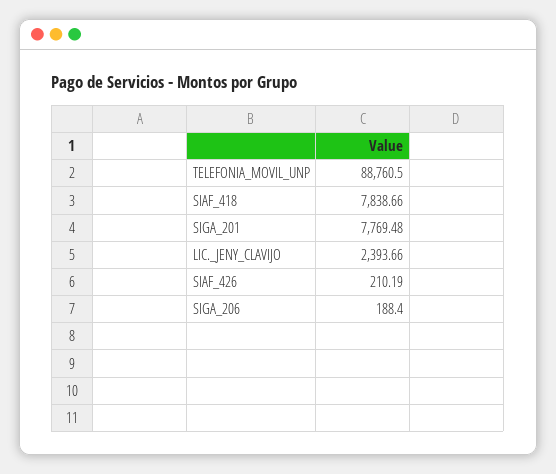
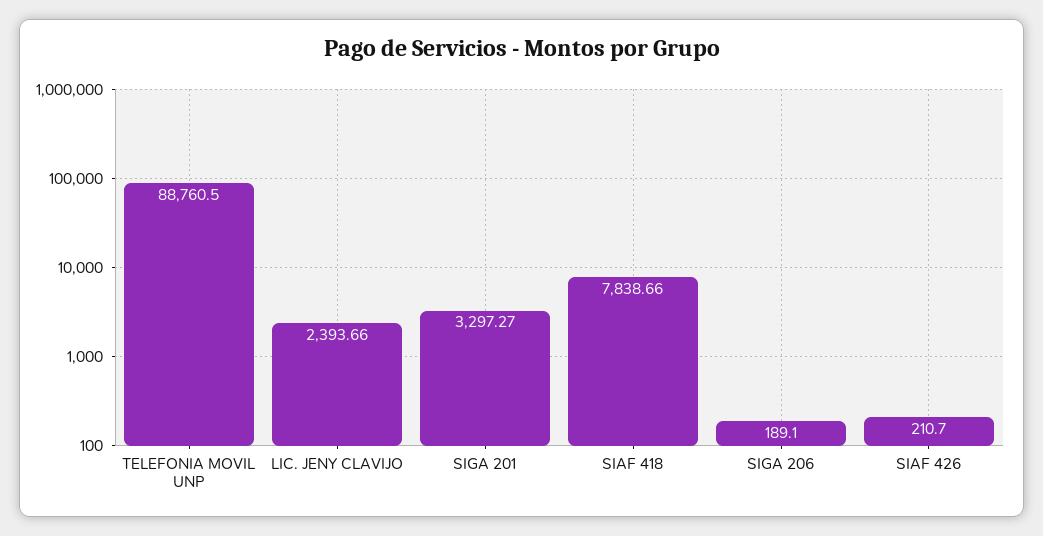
  {
    "TELEFONIA_MOVIL_UNP": 88760.5,
    "SIAF_418": 7838.66,
-   "SIGA_201": 7769.48,
+   "SIGA_201": 3297.27,
    "LIC._JENY_CLAVIJO": 2393.66,
-   "SIAF_426": 210.19,
+   "SIAF_426": 210.7,
-   "SIGA_206": 188.4
+   "SIGA_206": 189.1
  }

